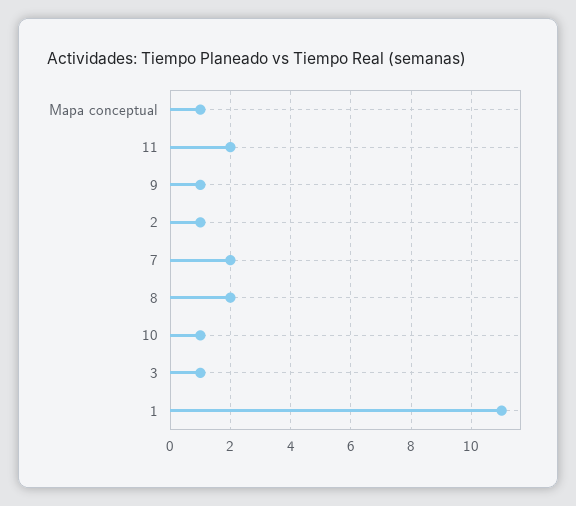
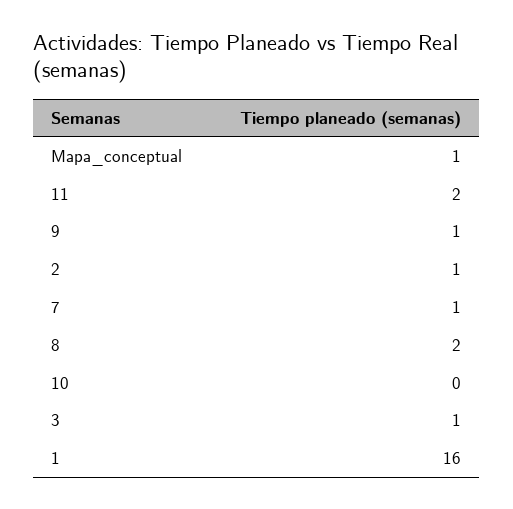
  {
    "Mapa conceptual": 1,
    "11": 2,
    "9": 1,
    "2": 1,
-   "7": 2,
+   "7": 1,
    "8": 2,
-   "10": 1,
+   "10": 0,
    "3": 1,
-   "1": 11
+   "1": 16
  }

